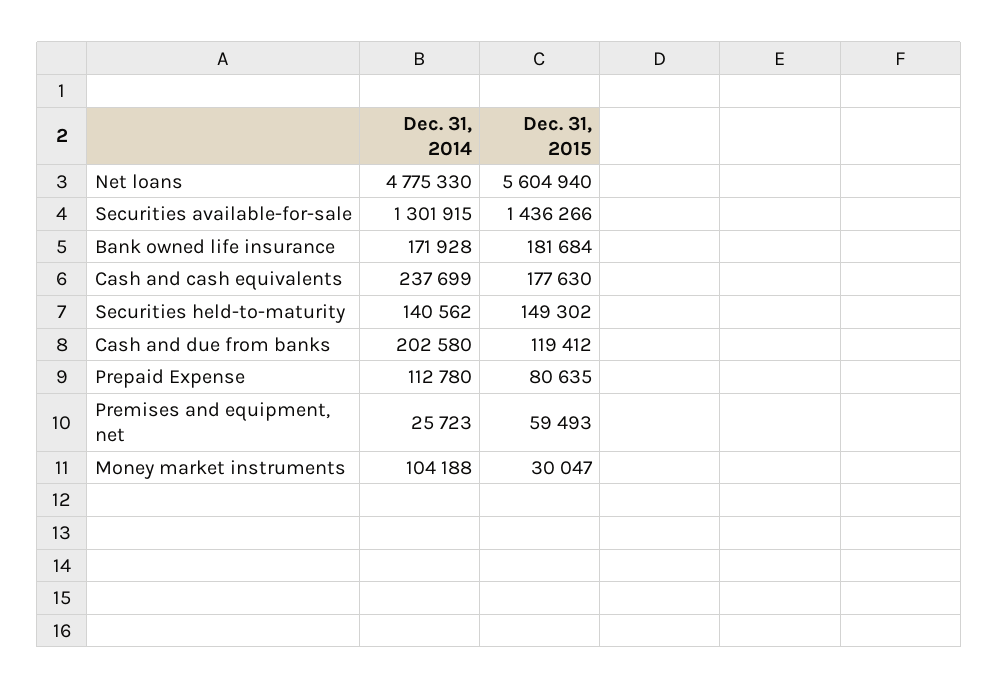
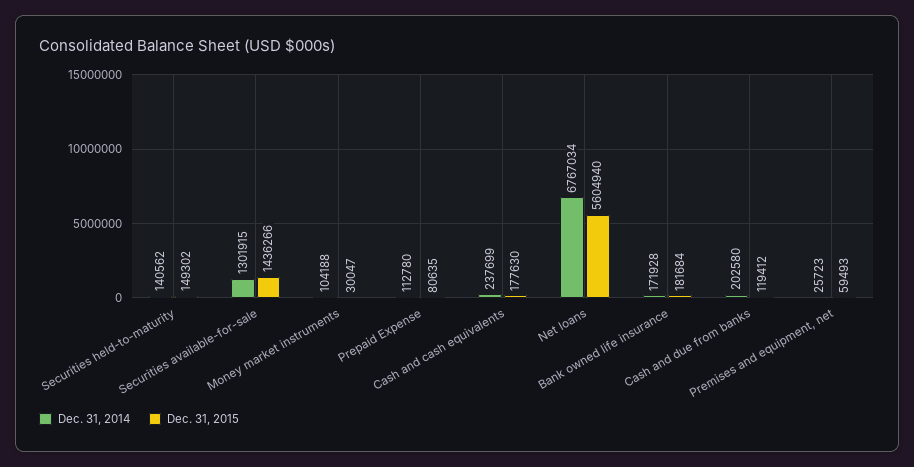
  {
    "Dec. 31, 2014": {
-     "Net loans": 4775330,
+     "Net loans": 6767034,
      "Securities available-for-sale": 1301915,
      "Bank owned life insurance": 171928,
      "Cash and cash equivalents": 237699,
      "Securities held-to-maturity": 140562,
      "Cash and due from banks": 202580,
      "Prepaid Expense": 112780,
      "Premises and equipment, net": 25723,
      "Money market instruments": 104188
    },
    "Dec. 31, 2015": {
      "Net loans": 5604940,
      "Securities available-for-sale": 1436266,
      "Bank owned life insurance": 181684,
      "Cash and cash equivalents": 177630,
      "Securities held-to-maturity": 149302,
      "Cash and due from banks": 119412,
      "Prepaid Expense": 80635,
      "Premises and equipment, net": 59493,
      "Money market instruments": 30047
    }
  }

